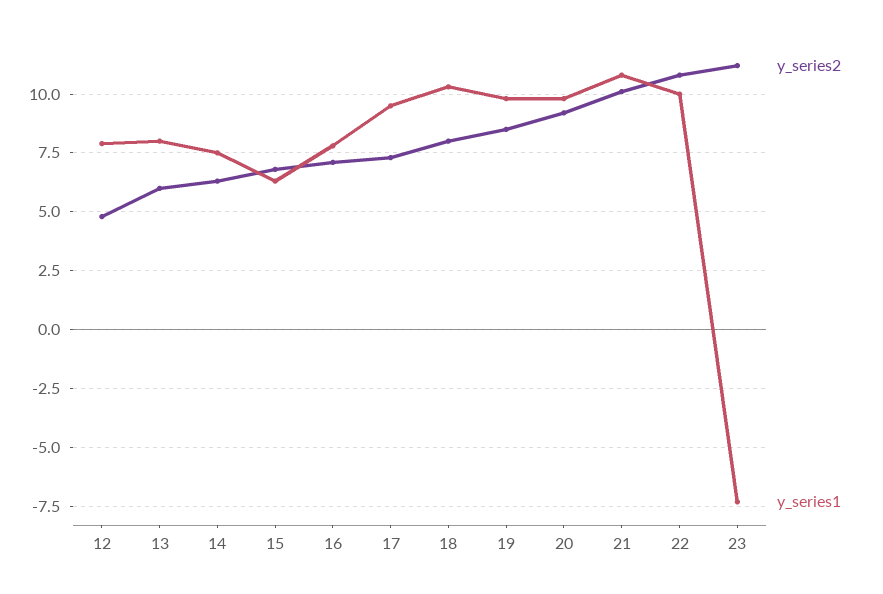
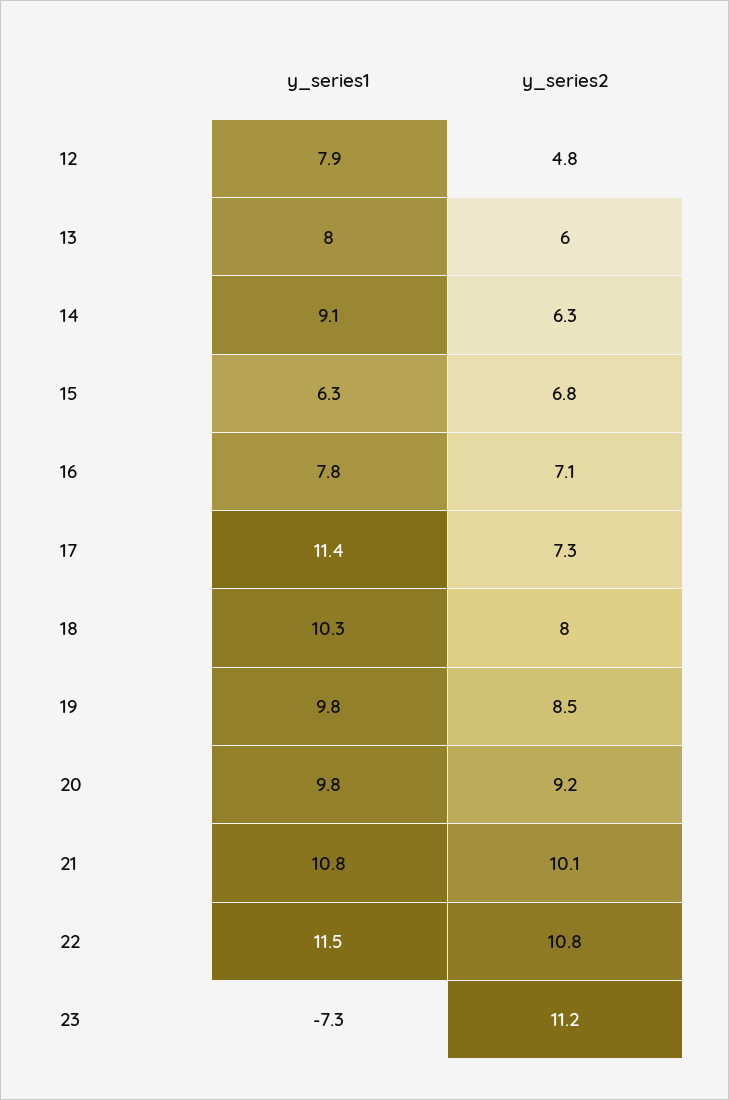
  {
    "y_series2": {
      "12": 4.8,
      "13": 6,
      "14": 6.3,
      "15": 6.8,
      "16": 7.1,
      "17": 7.3,
      "18": 8,
      "19": 8.5,
      "20": 9.2,
      "21": 10.1,
      "22": 10.8,
      "23": 11.2
    },
    "y_series1": {
      "12": 7.9,
      "13": 8,
-     "14": 7.5,
+     "14": 9.1,
      "15": 6.3,
      "16": 7.8,
-     "17": 9.5,
+     "17": 11.4,
      "18": 10.3,
      "19": 9.8,
      "20": 9.8,
      "21": 10.8,
-     "22": 10,
+     "22": 11.5,
      "23": -7.3
    }
  }

